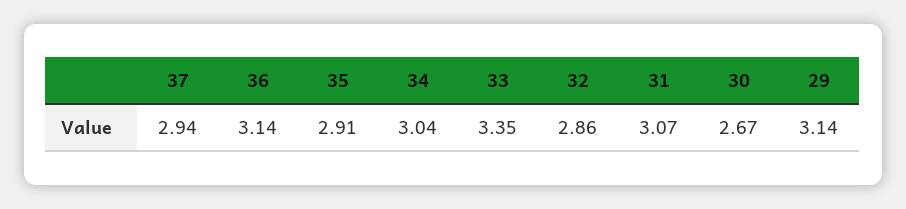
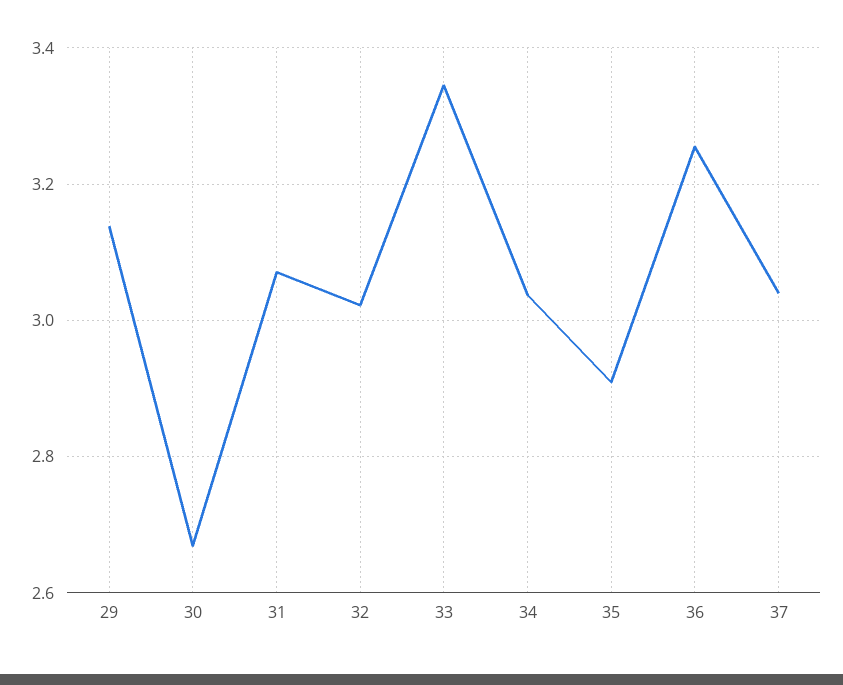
  {
-   "37": 2.94,
+   "37": 3.04,
-   "36": 3.14,
+   "36": 3.26,
    "35": 2.91,
    "34": 3.04,
    "33": 3.35,
-   "32": 2.86,
+   "32": 3.02,
    "31": 3.07,
    "30": 2.67,
    "29": 3.14
  }

